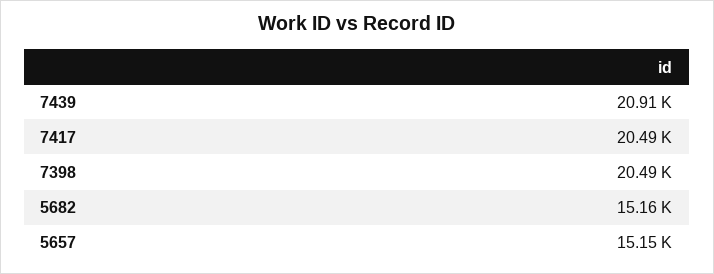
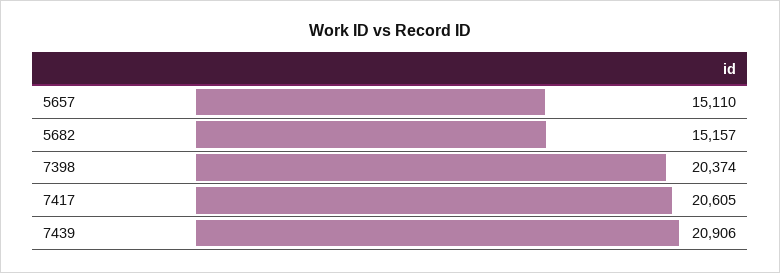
  {
    "7439": 20906,
-   "7417": 20490,
+   "7417": 20605,
-   "7398": 20490,
+   "7398": 20374,
    "5682": 15157,
-   "5657": 15150
+   "5657": 15110
  }

